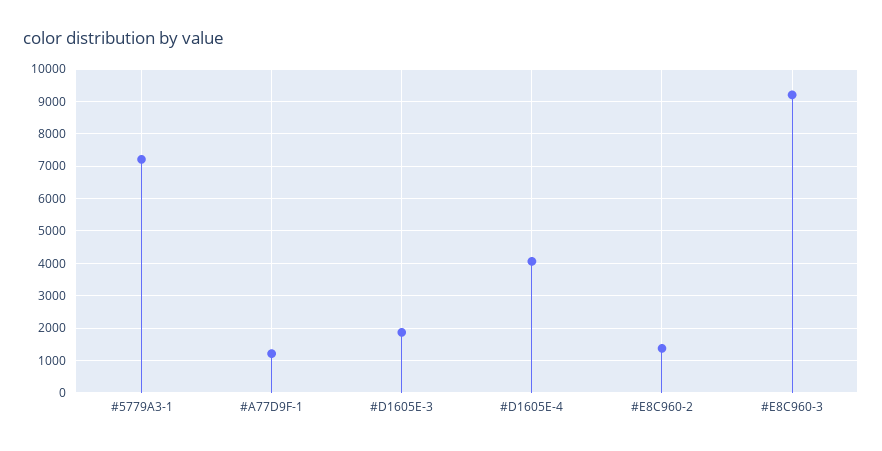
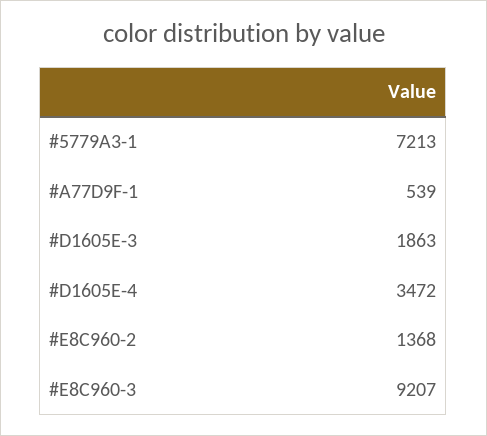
  {
    "#5779A3-1": 7213,
-   "#A77D9F-1": 1200,
+   "#A77D9F-1": 539,
    "#D1605E-3": 1863,
-   "#D1605E-4": 4000,
+   "#D1605E-4": 3472,
    "#E8C960-2": 1368,
    "#E8C960-3": 9207
  }

